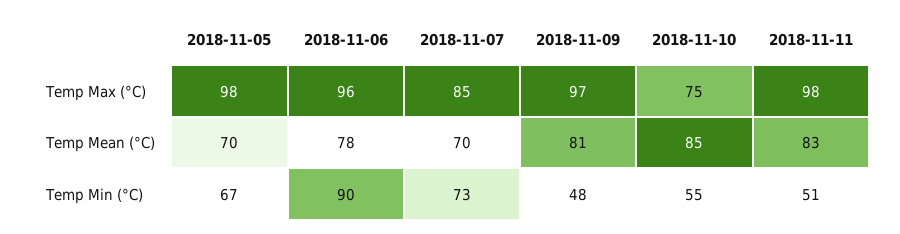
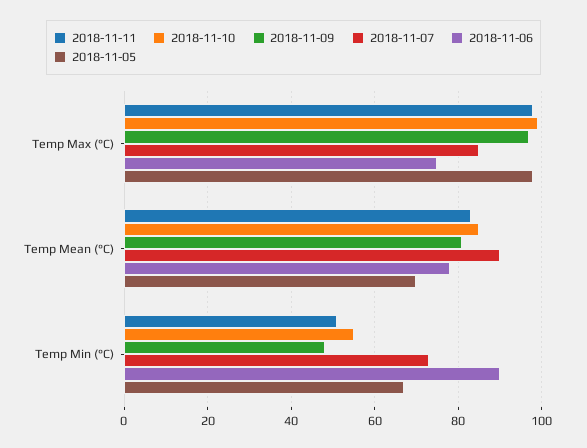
  {
    "2018-11-05": {
      "Temp Max (°C)": 98,
      "Temp Mean (°C)": 70,
      "Temp Min (°C)": 67
    },
    "2018-11-06": {
-     "Temp Max (°C)": 96,
+     "Temp Max (°C)": 75,
      "Temp Mean (°C)": 78,
      "Temp Min (°C)": 90
    },
    "2018-11-07": {
      "Temp Max (°C)": 85,
-     "Temp Mean (°C)": 70,
+     "Temp Mean (°C)": 90,
      "Temp Min (°C)": 73
    },
    "2018-11-09": {
      "Temp Max (°C)": 97,
      "Temp Mean (°C)": 81,
      "Temp Min (°C)": 48
    },
    "2018-11-10": {
-     "Temp Max (°C)": 75,
+     "Temp Max (°C)": 100,
      "Temp Mean (°C)": 85,
      "Temp Min (°C)": 55
    },
    "2018-11-11": {
      "Temp Max (°C)": 98,
      "Temp Mean (°C)": 83,
      "Temp Min (°C)": 51
    }
  }

